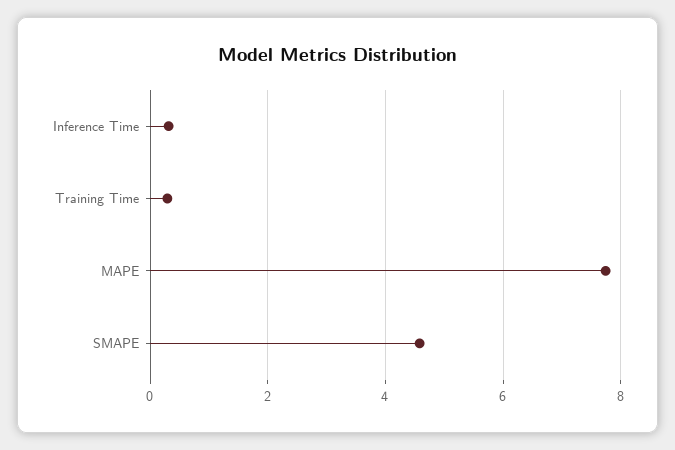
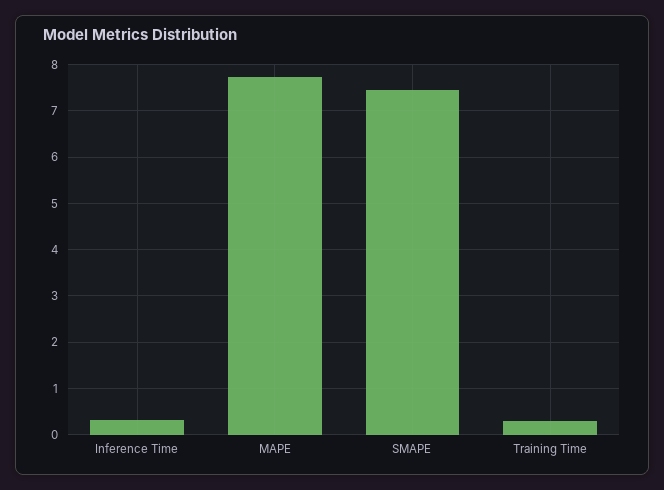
  {
    "Inference Time": 0.4,
    "Training Time": 0.2,
    "MAPE": 7.8,
-   "SMAPE": 4.6
+   "SMAPE": 7.4
  }

